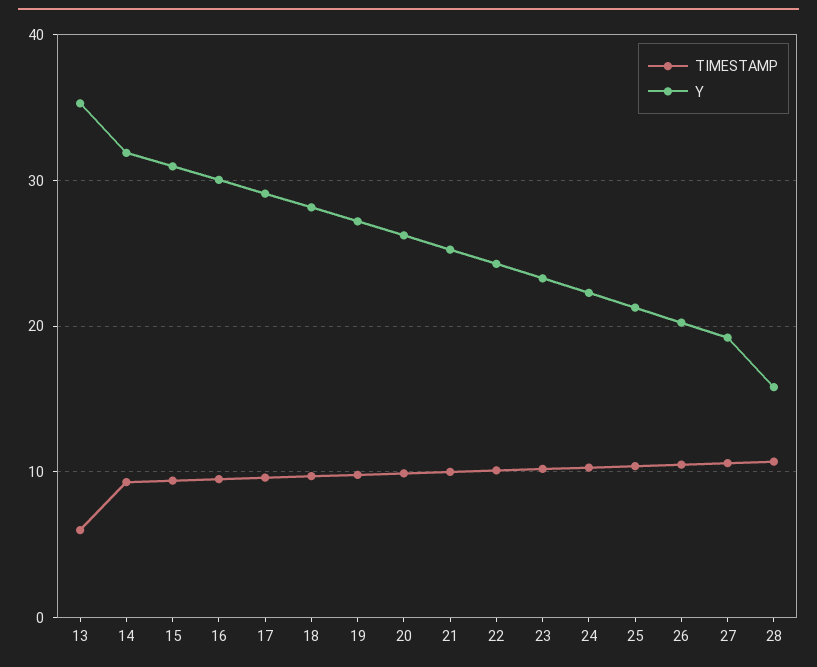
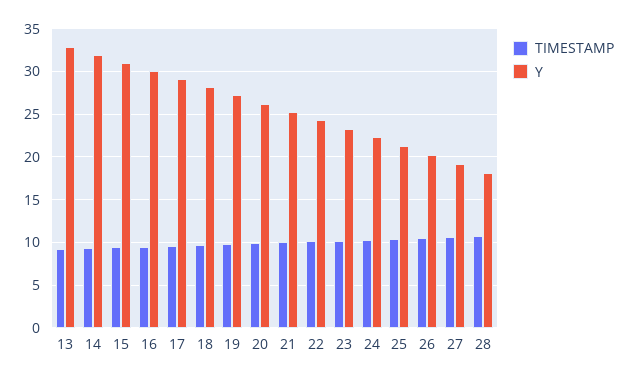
  {
    "TIMESTAMP": {
-     "13": 6,
+     "13": 9,
      "14": 9,
      "15": 9,
      "16": 10,
      "17": 10,
      "18": 10,
      "19": 10,
      "20": 10,
      "21": 10,
      "22": 10,
      "23": 10,
      "24": 10,
      "25": 10,
      "26": 11,
      "27": 11,
      "28": 11
    },
    "Y": {
-     "13": 35,
+     "13": 33,
      "14": 32,
      "15": 31,
      "16": 30,
      "17": 29,
      "18": 28,
      "19": 27,
      "20": 26,
      "21": 25,
      "22": 24,
      "23": 23,
      "24": 22,
      "25": 21,
      "26": 20,
      "27": 19,
-     "28": 16
+     "28": 18
    }
  }

